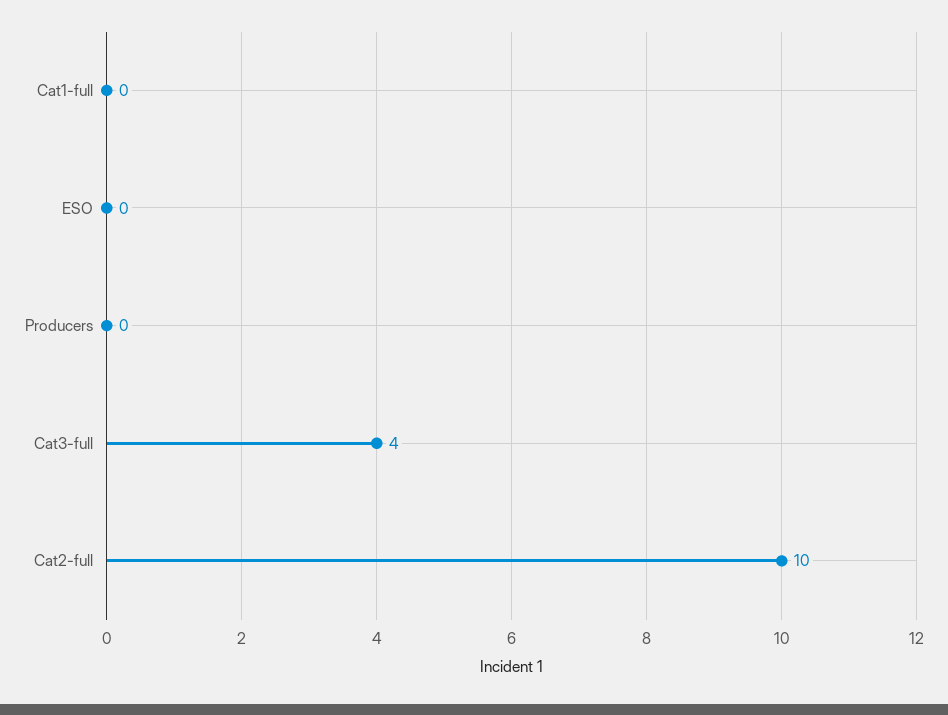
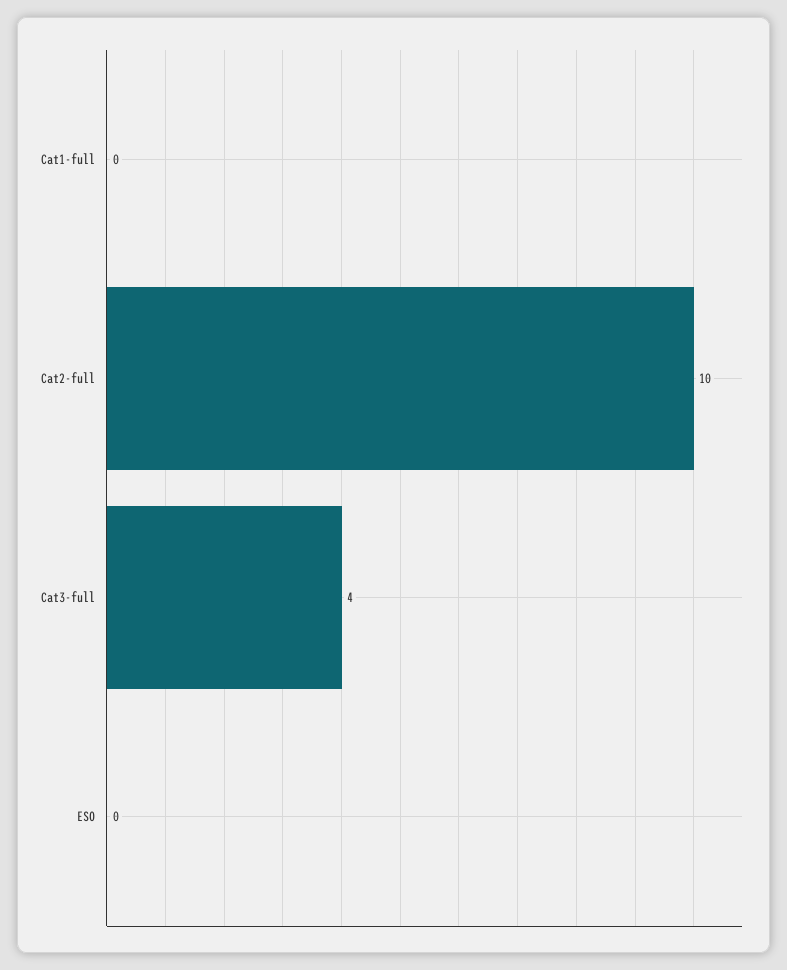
  {
    "Cat1-full": 0,
    "ESO": 0,
-   "Producers": 0,
    "Cat3-full": 4,
    "Cat2-full": 10
  }

